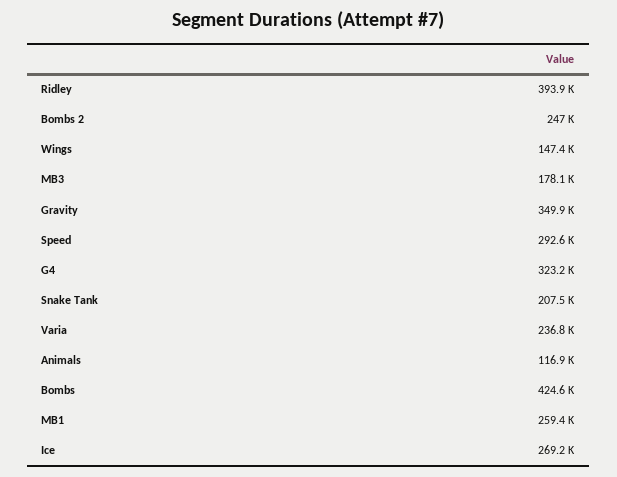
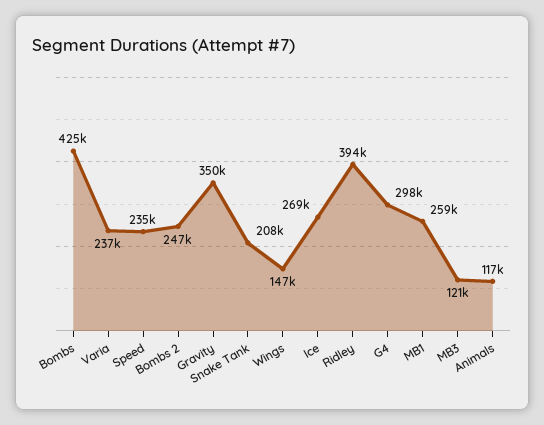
  {
    "Ridley": 393900,
    "Bombs 2": 247000,
    "Wings": 147400,
-   "MB3": 178100,
+   "MB3": 121000,
    "Gravity": 349900,
-   "Speed": 292600,
+   "Speed": 235000,
-   "G4": 323200,
+   "G4": 298000,
    "Snake Tank": 207500,
    "Varia": 236800,
    "Animals": 116900,
    "Bombs": 424600,
    "MB1": 259400,
    "Ice": 269200
  }

